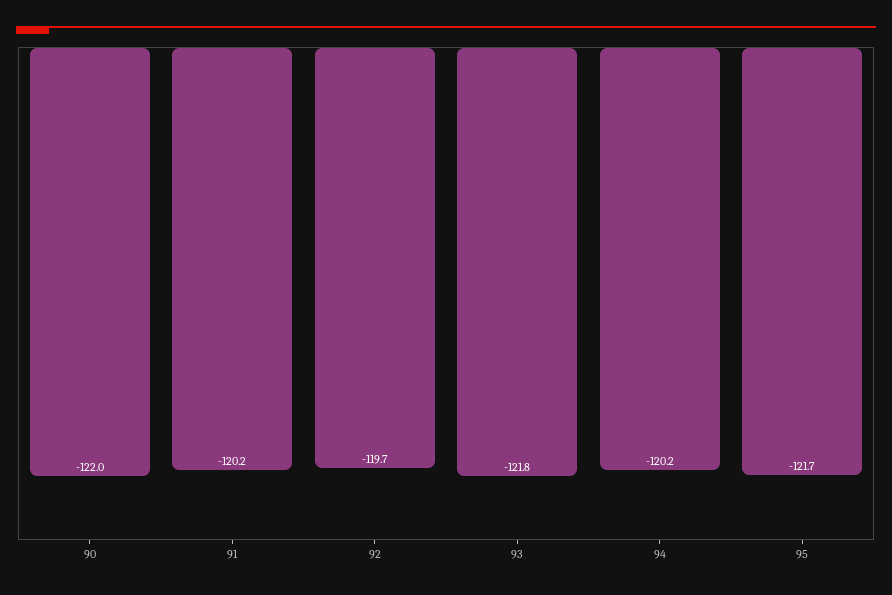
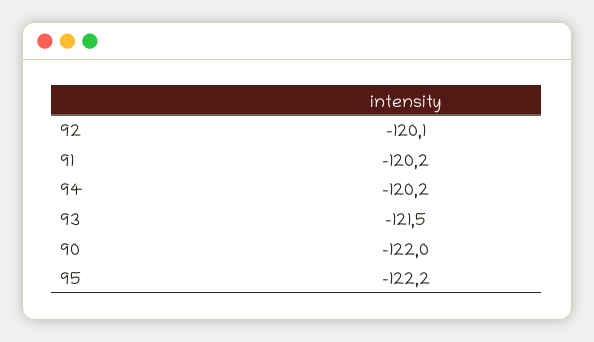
  {
    "90": -122,
    "91": -120.2,
-   "92": -119.7,
+   "92": -120.1,
-   "93": -121.8,
+   "93": -121.5,
    "94": -120.2,
-   "95": -121.7
+   "95": -122.2
  }

